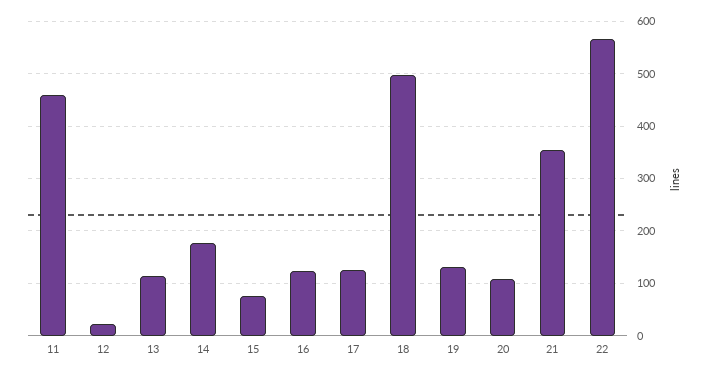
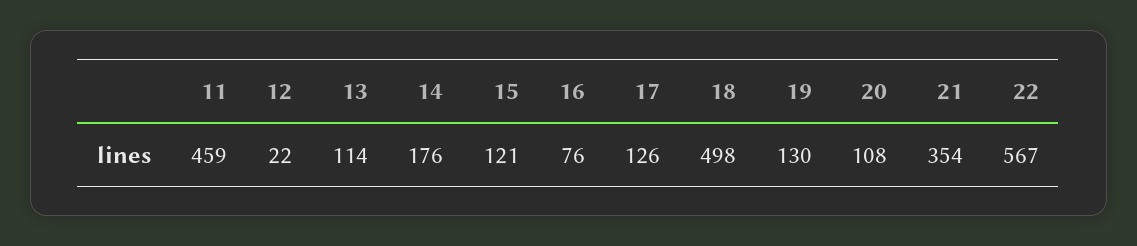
  {
    "11": 459,
    "12": 22,
    "13": 114,
    "14": 176,
-   "15": 80,
+   "15": 121,
-   "16": 120,
+   "16": 76,
    "17": 126,
    "18": 498,
    "19": 130,
    "20": 108,
    "21": 354,
    "22": 567
  }

